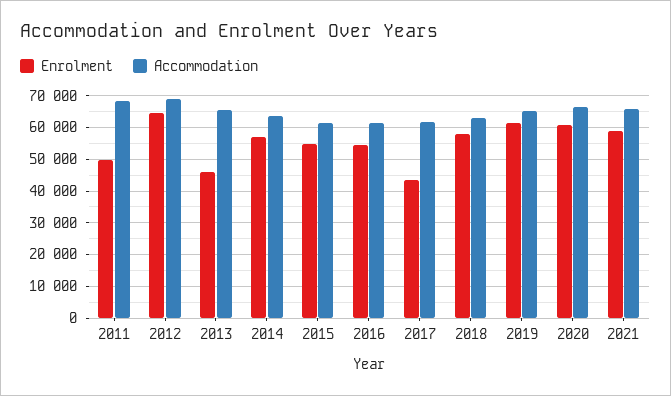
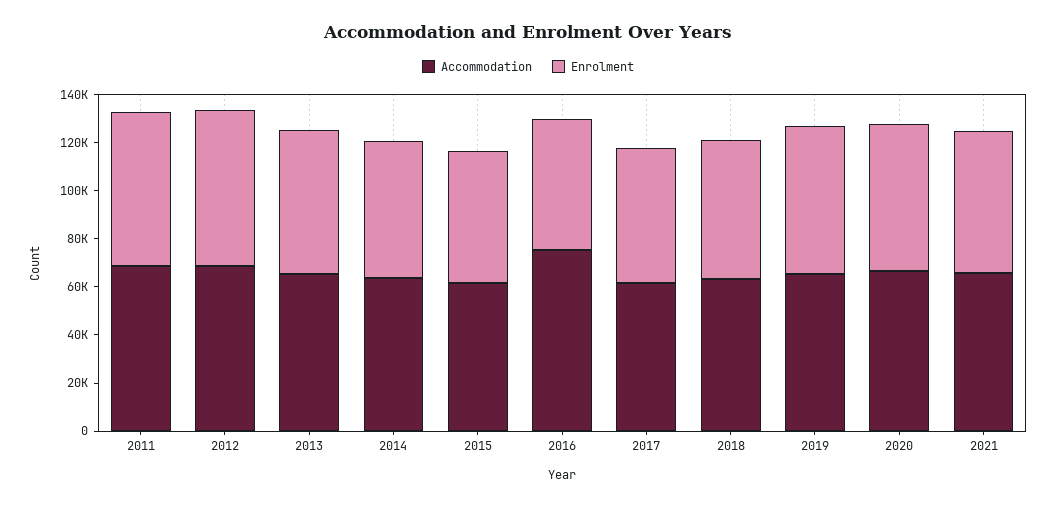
  {
    "Enrolment": {
-     "2011": 50000,
+     "2011": 65000,
      "2012": 64000,
-     "2013": 46000,
+     "2013": 60000,
      "2014": 58000,
      "2015": 54000,
      "2016": 54000,
-     "2017": 44000,
+     "2017": 55000,
      "2018": 58000,
      "2019": 62000,
      "2020": 60000,
      "2021": 58000
    },
    "Accommodation": {
      "2011": 68000,
      "2012": 68000,
      "2013": 66000,
      "2014": 64000,
      "2015": 62000,
-     "2016": 62000,
+     "2016": 75000,
      "2017": 62000,
      "2018": 64000,
      "2019": 66000,
      "2020": 66000,
      "2021": 66000
    }
  }

